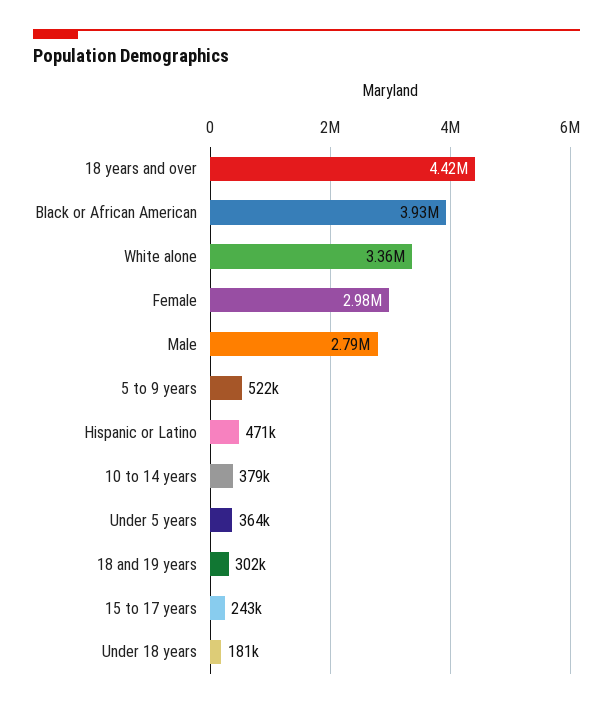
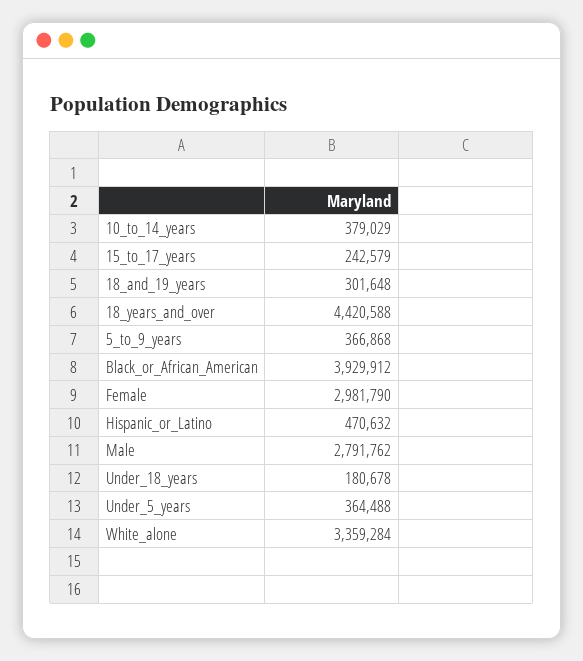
  {
    "18 years and over": 4420588,
    "Black or African American": 3929912,
    "White alone": 3359284,
    "Female": 2981790,
    "Male": 2791762,
-   "5 to 9 years": 522000,
+   "5 to 9 years": 366868,
    "Hispanic or Latino": 470632,
    "10 to 14 years": 379029,
    "Under 5 years": 364488,
    "18 and 19 years": 301648,
    "15 to 17 years": 242579,
    "Under 18 years": 180678
  }

